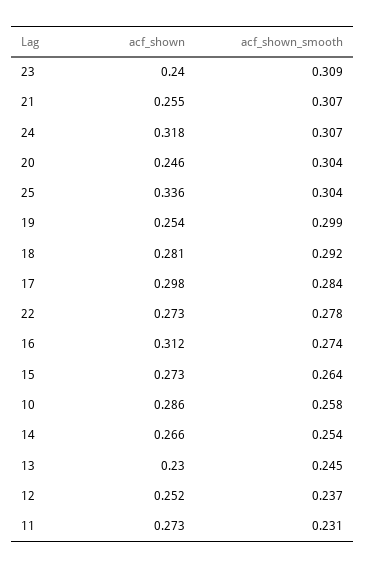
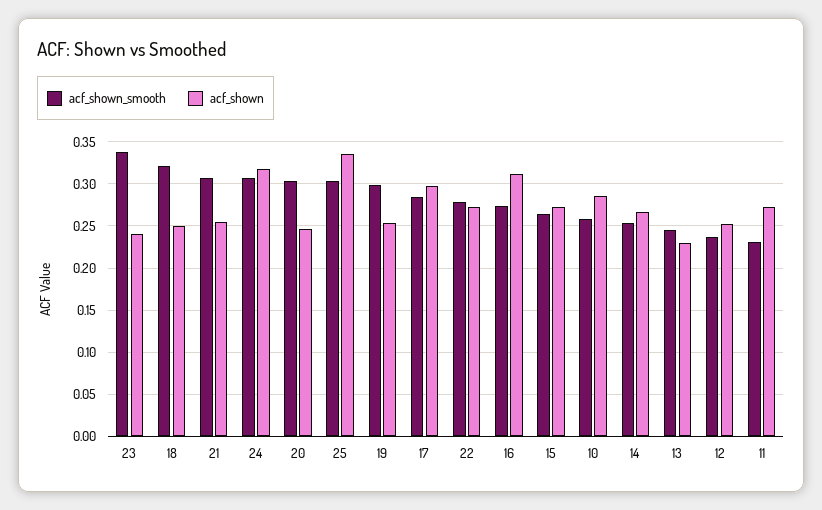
  {
    "acf_shown": {
      "23": 0.24,
      "21": 0.255,
      "24": 0.318,
      "20": 0.246,
      "25": 0.336,
      "19": 0.254,
-     "18": 0.281,
+     "18": 0.25,
      "17": 0.298,
      "22": 0.273,
      "16": 0.312,
      "15": 0.273,
      "10": 0.286,
      "14": 0.266,
      "13": 0.23,
      "12": 0.252,
      "11": 0.273
    },
    "acf_shown_smooth": {
-     "23": 0.309,
+     "23": 0.34,
      "21": 0.307,
      "24": 0.307,
      "20": 0.304,
      "25": 0.304,
      "19": 0.299,
-     "18": 0.292,
+     "18": 0.32,
      "17": 0.284,
      "22": 0.278,
      "16": 0.274,
      "15": 0.264,
      "10": 0.258,
      "14": 0.254,
      "13": 0.245,
      "12": 0.237,
      "11": 0.231
    }
  }

